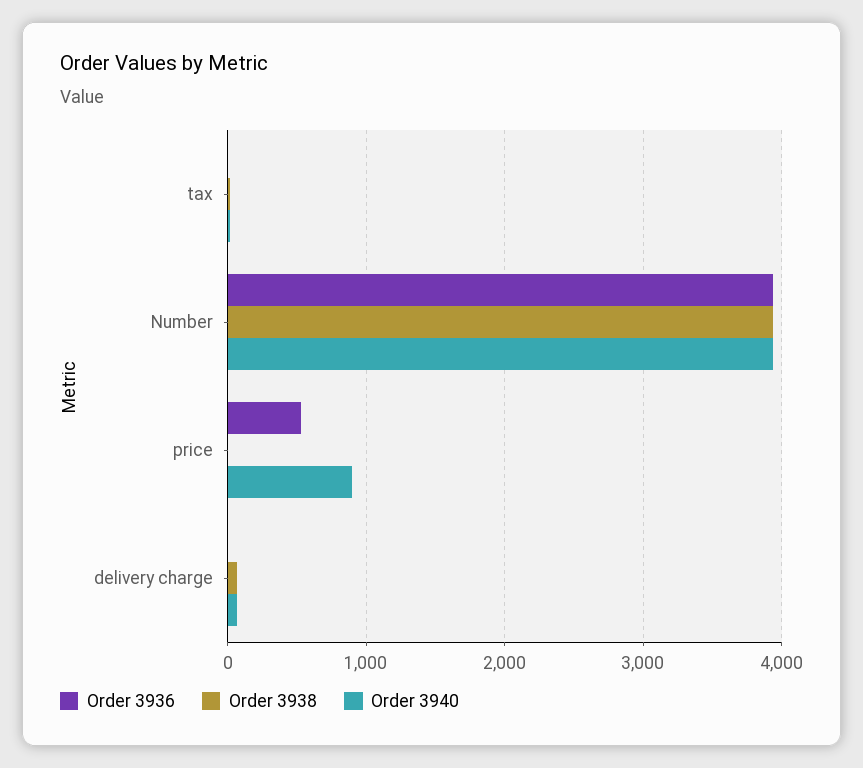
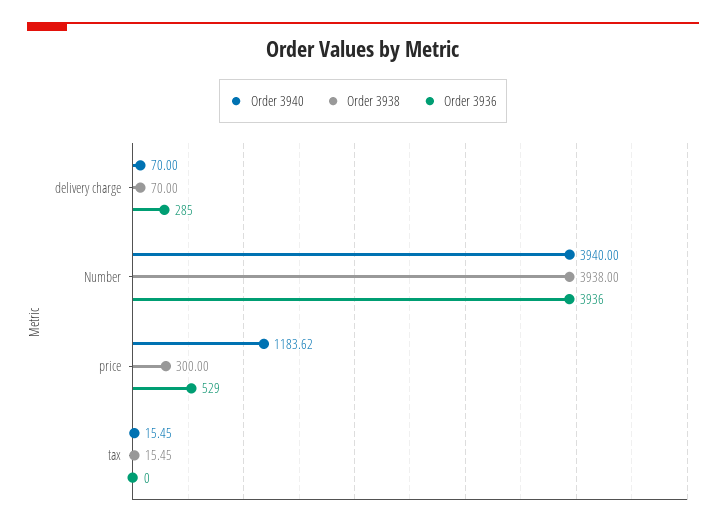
  {
    "Order 3936": {
      "tax": 0,
      "Number": 3936,
      "price": 529,
-     "delivery charge": 0
+     "delivery charge": 285
    },
    "Order 3938": {
      "tax": 15.45,
      "Number": 3938,
-     "price": 0,
+     "price": 300,
      "delivery charge": 70
    },
    "Order 3940": {
      "tax": 15.45,
      "Number": 3940,
-     "price": 900,
+     "price": 1183.62,
      "delivery charge": 70
    }
  }

